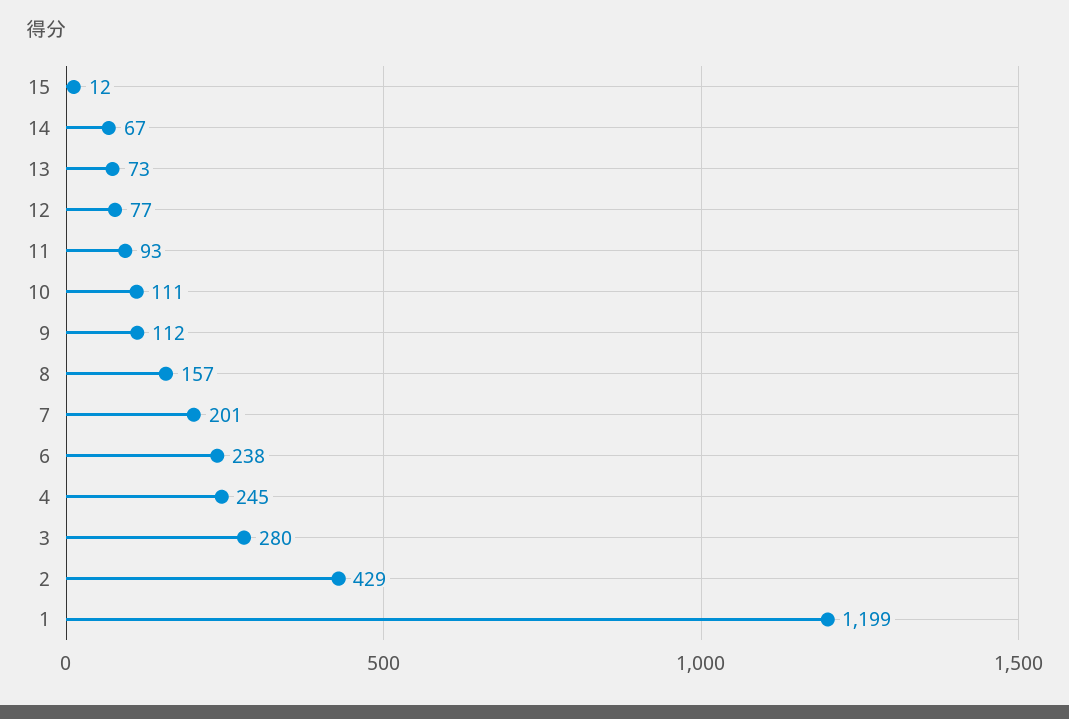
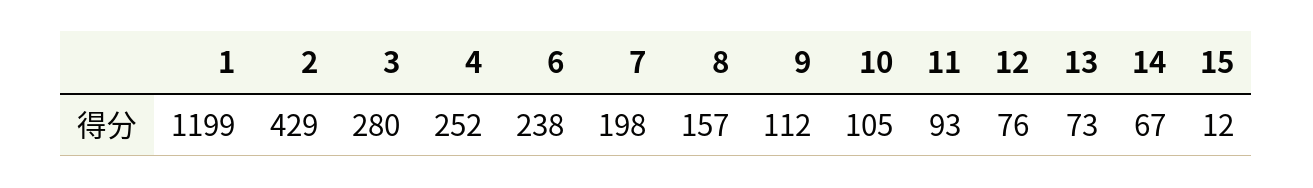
  {
    "15": 12,
    "14": 67,
    "13": 73,
-   "12": 77,
+   "12": 76,
    "11": 93,
-   "10": 111,
+   "10": 105,
    "9": 112,
    "8": 157,
-   "7": 201,
+   "7": 198,
    "6": 238,
-   "4": 245,
+   "4": 252,
    "3": 280,
    "2": 429,
    "1": 1199
  }

